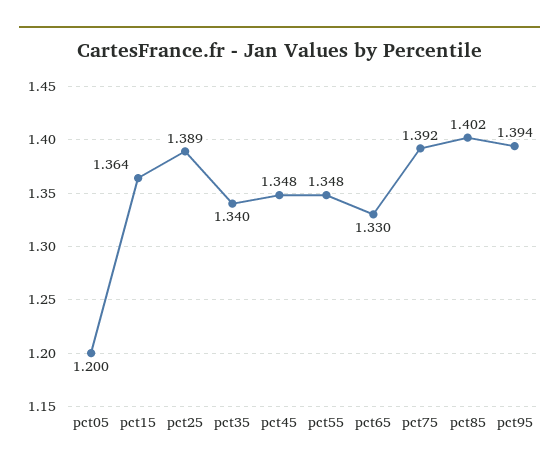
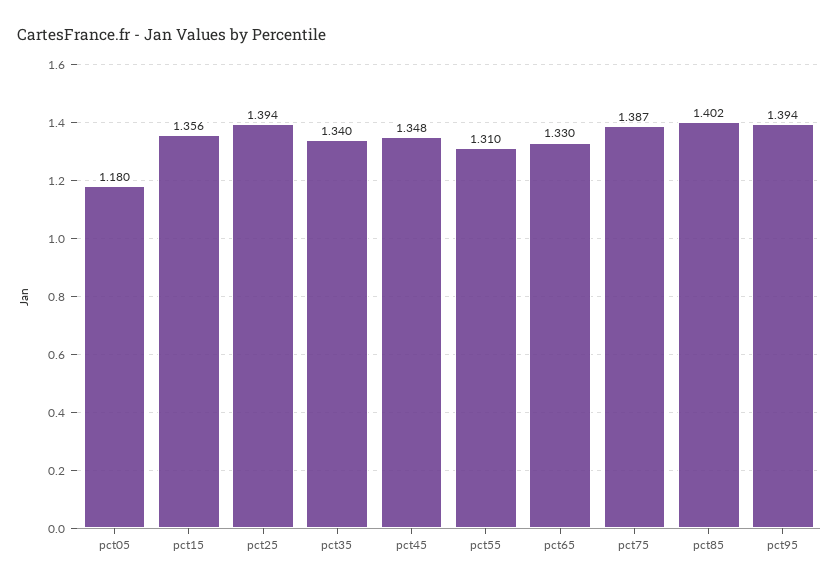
  {
-   "pct05": 1.2,
+   "pct05": 1.18,
-   "pct15": 1.364,
+   "pct15": 1.356,
-   "pct25": 1.389,
+   "pct25": 1.394,
    "pct35": 1.34,
    "pct45": 1.348,
-   "pct55": 1.348,
+   "pct55": 1.31,
    "pct65": 1.33,
-   "pct75": 1.392,
+   "pct75": 1.387,
    "pct85": 1.402,
    "pct95": 1.394
  }

